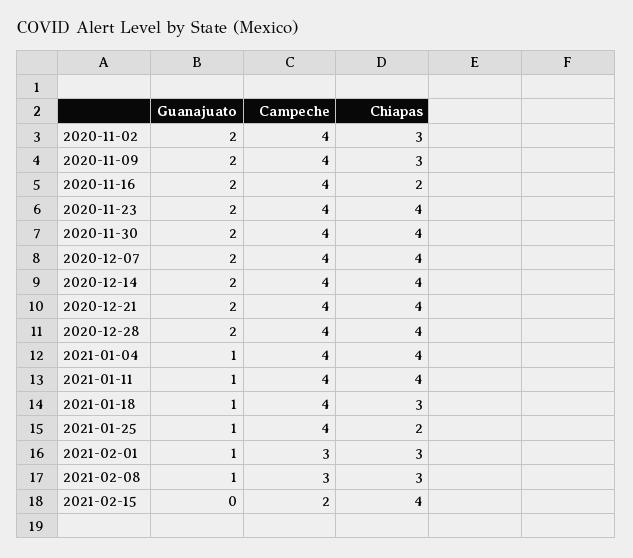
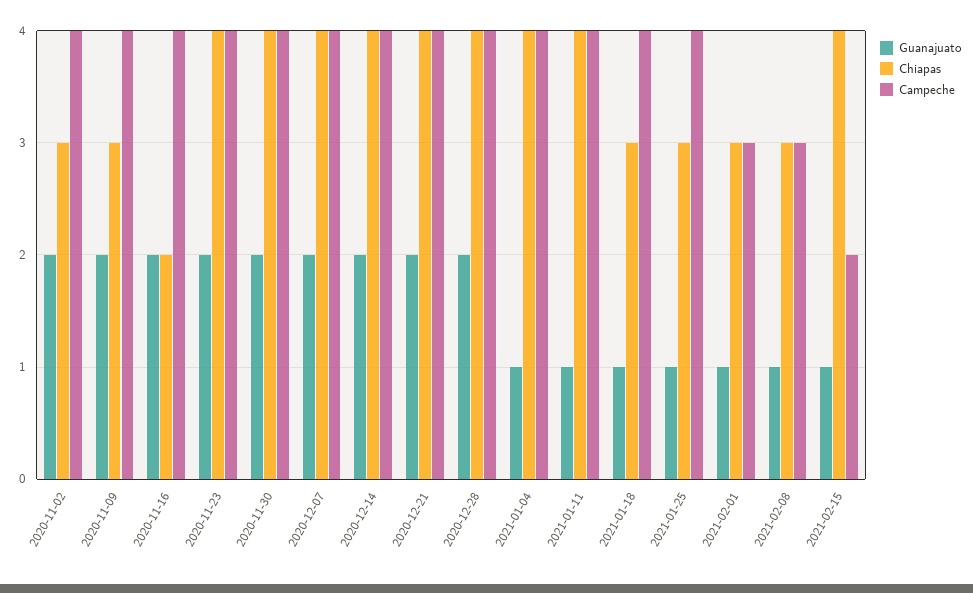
  {
    "Guanajuato": {
      "2020-11-02": 2,
      "2020-11-09": 2,
      "2020-11-16": 2,
      "2020-11-23": 2,
      "2020-11-30": 2,
      "2020-12-07": 2,
      "2020-12-14": 2,
      "2020-12-21": 2,
      "2020-12-28": 2,
      "2021-01-04": 1,
      "2021-01-11": 1,
      "2021-01-18": 1,
      "2021-01-25": 1,
      "2021-02-01": 1,
      "2021-02-08": 1,
-     "2021-02-15": 0
+     "2021-02-15": 1
    },
    "Campeche": {
      "2020-11-02": 4,
      "2020-11-09": 4,
      "2020-11-16": 4,
      "2020-11-23": 4,
      "2020-11-30": 4,
      "2020-12-07": 4,
      "2020-12-14": 4,
      "2020-12-21": 4,
      "2020-12-28": 4,
      "2021-01-04": 4,
      "2021-01-11": 4,
      "2021-01-18": 4,
      "2021-01-25": 4,
      "2021-02-01": 3,
      "2021-02-08": 3,
      "2021-02-15": 2
    },
    "Chiapas": {
      "2020-11-02": 3,
      "2020-11-09": 3,
      "2020-11-16": 2,
      "2020-11-23": 4,
      "2020-11-30": 4,
      "2020-12-07": 4,
      "2020-12-14": 4,
      "2020-12-21": 4,
      "2020-12-28": 4,
      "2021-01-04": 4,
      "2021-01-11": 4,
      "2021-01-18": 3,
-     "2021-01-25": 2,
+     "2021-01-25": 3,
      "2021-02-01": 3,
      "2021-02-08": 3,
      "2021-02-15": 4
    }
  }

